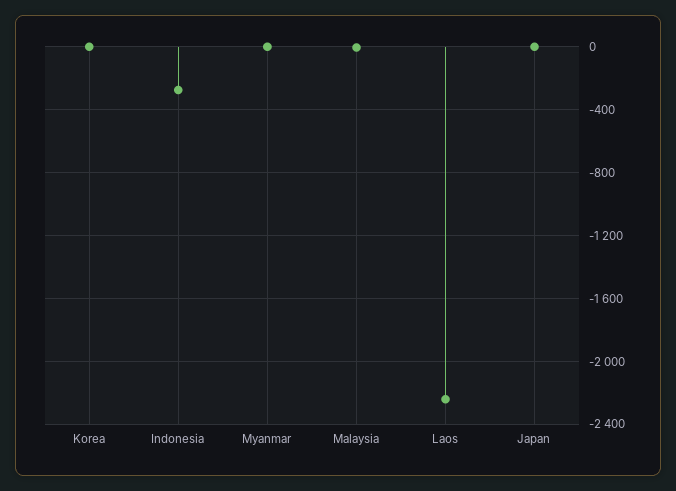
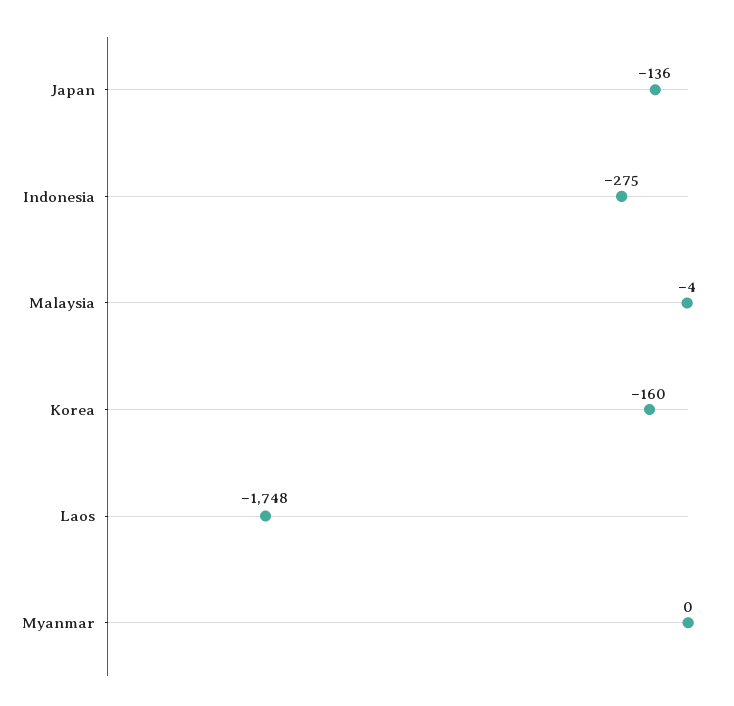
  {
-   "Korea": 0,
+   "Korea": -160,
    "Indonesia": -275,
    "Myanmar": 0,
    "Malaysia": -4,
-   "Laos": -2250,
+   "Laos": -1748,
-   "Japan": 0
+   "Japan": -136
  }

